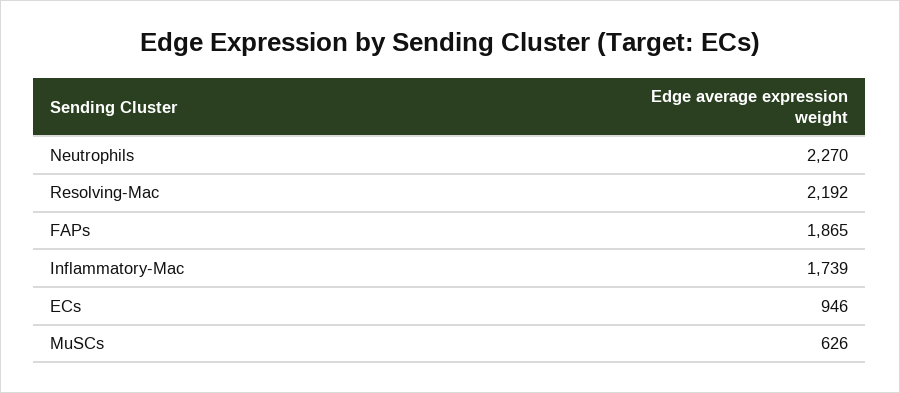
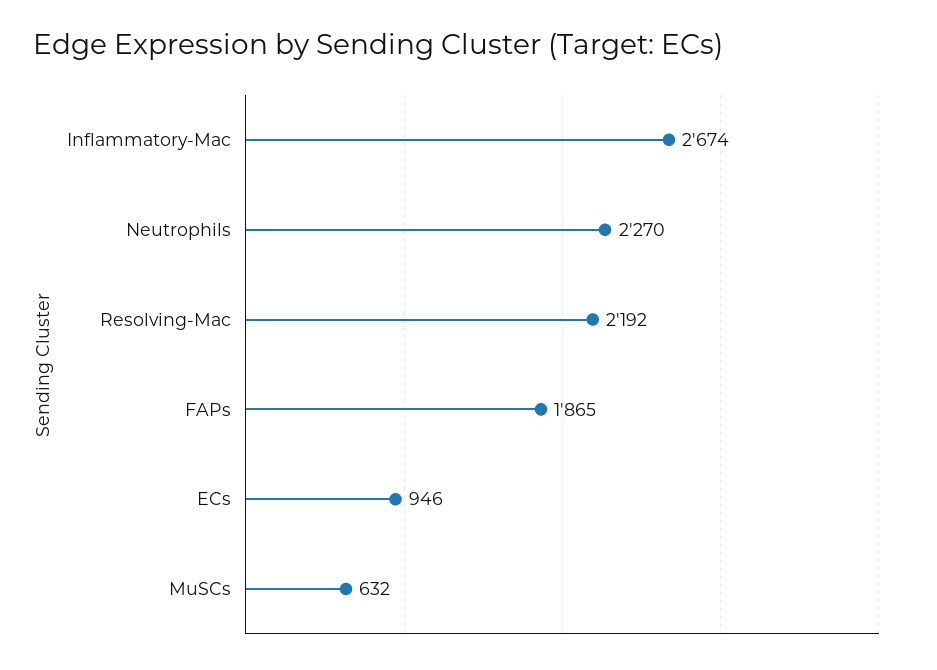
  {
    "Neutrophils": 2270,
    "Resolving-Mac": 2192,
    "FAPs": 1865,
-   "Inflammatory-Mac": 1739,
+   "Inflammatory-Mac": 2674,
    "ECs": 946,
-   "MuSCs": 626
+   "MuSCs": 632
  }

